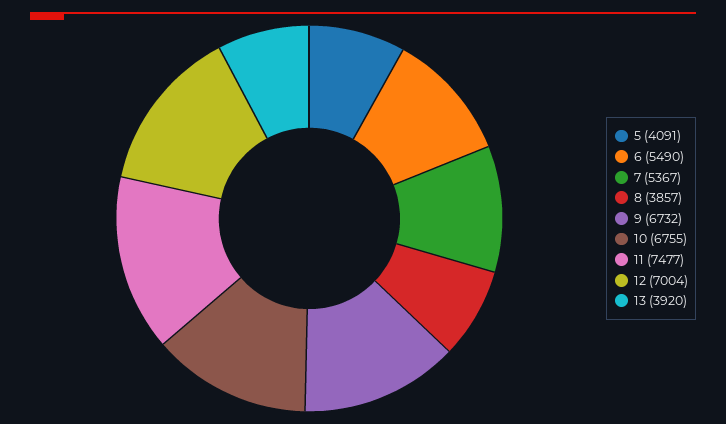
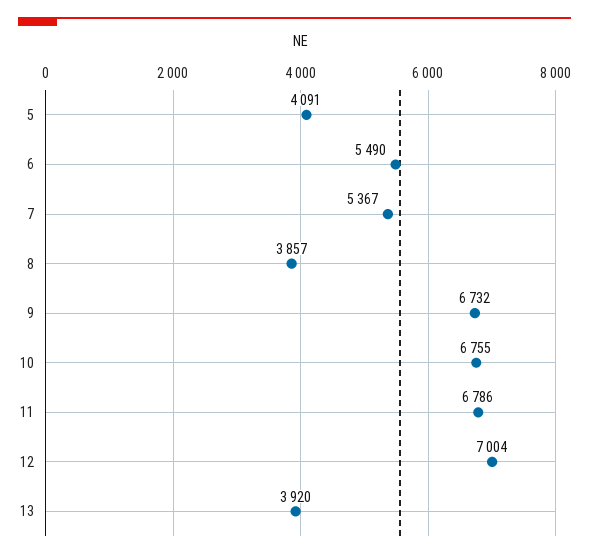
  {
    "5": 4091,
    "6": 5490,
    "7": 5367,
    "8": 3857,
    "9": 6732,
    "10": 6755,
-   "11": 7477,
+   "11": 6786,
    "12": 7004,
    "13": 3920
  }

